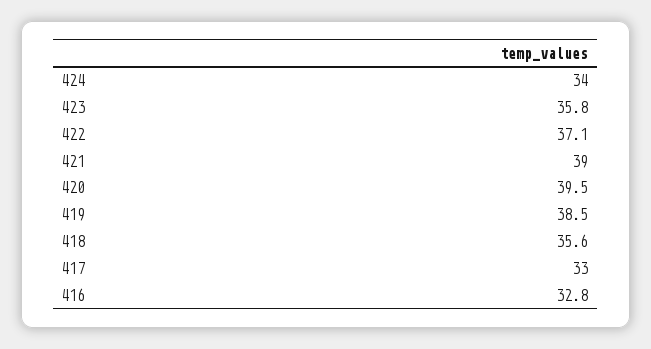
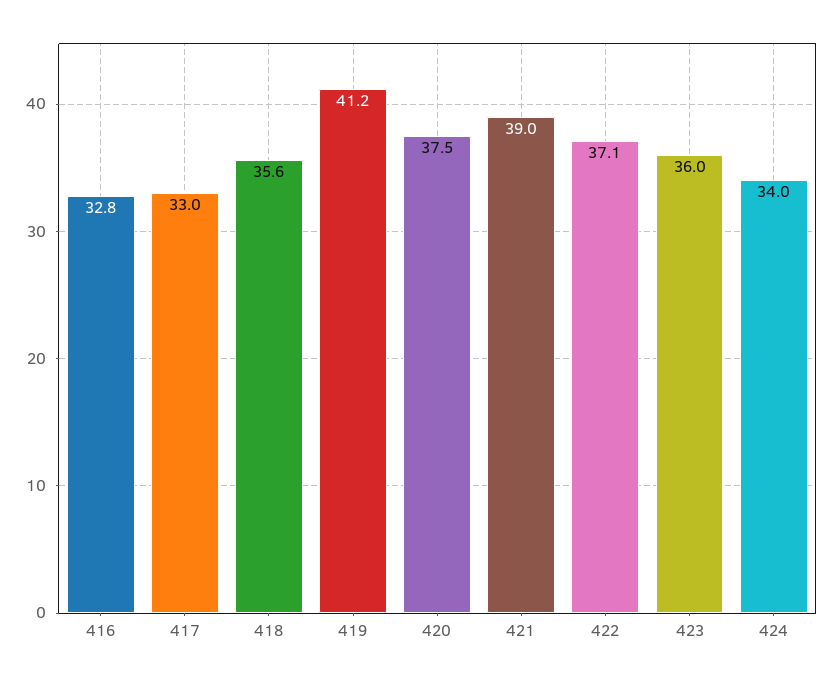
  {
    "424": 34,
-   "423": 35.8,
+   "423": 36,
    "422": 37.1,
    "421": 39,
-   "420": 39.5,
+   "420": 37.5,
-   "419": 38.5,
+   "419": 41.2,
    "418": 35.6,
    "417": 33,
    "416": 32.8
  }

